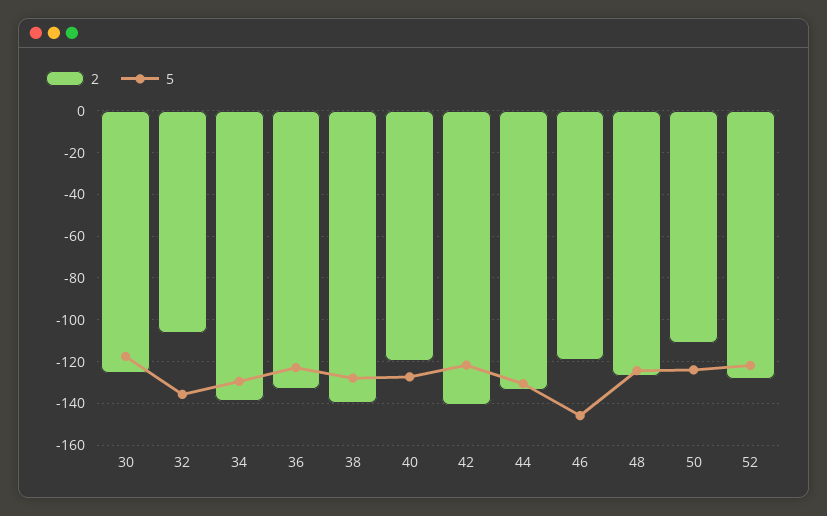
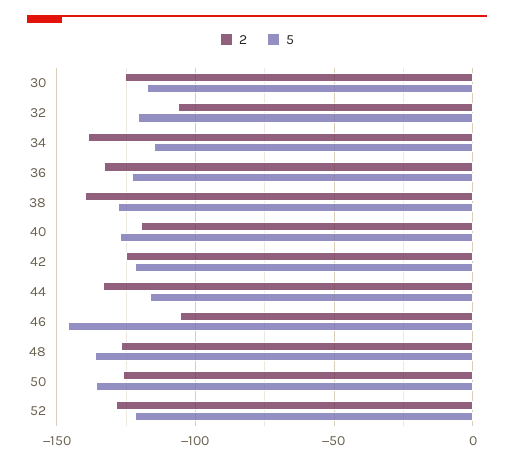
  {
    "2": {
      "30": -125,
      "32": -105,
      "34": -140,
      "36": -135,
      "38": -140,
      "40": -120,
-     "42": -140,
+     "42": -125,
      "44": -135,
-     "46": -120,
+     "46": -105,
      "48": -125,
-     "50": -110,
+     "50": -125,
      "52": -130
    },
    "5": {
      "30": -120,
-     "32": -135,
+     "32": -120,
-     "34": -130,
+     "34": -115,
      "36": -125,
      "38": -130,
      "40": -125,
      "42": -120,
-     "44": -130,
+     "44": -115,
      "46": -145,
-     "48": -125,
+     "48": -135,
-     "50": -125,
+     "50": -135,
      "52": -120
    }
  }

